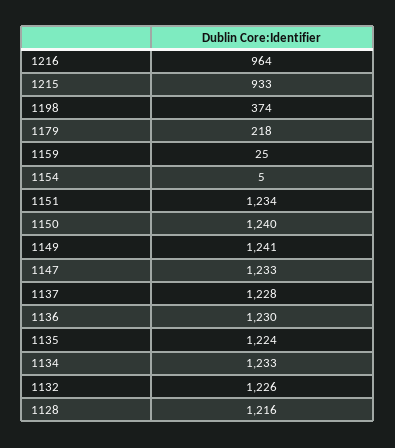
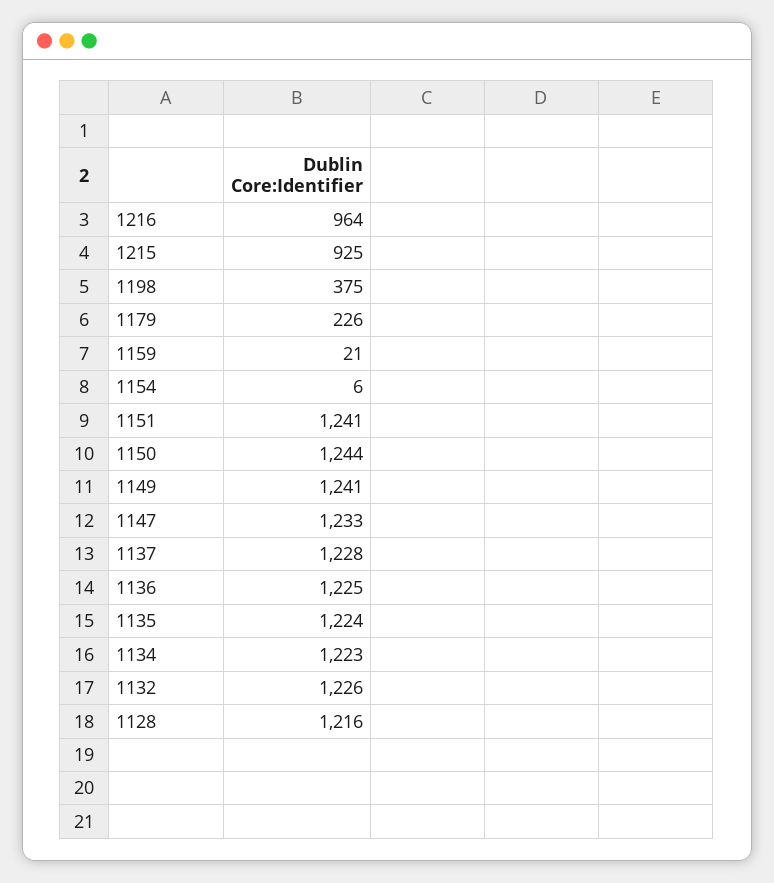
  {
    "1216": 964,
-   "1215": 933,
+   "1215": 925,
-   "1198": 374,
+   "1198": 375,
-   "1179": 218,
+   "1179": 226,
-   "1159": 25,
+   "1159": 21,
-   "1154": 5,
+   "1154": 6,
-   "1151": 1234,
+   "1151": 1241,
-   "1150": 1240,
+   "1150": 1244,
    "1149": 1241,
    "1147": 1233,
    "1137": 1228,
-   "1136": 1230,
+   "1136": 1225,
    "1135": 1224,
-   "1134": 1233,
+   "1134": 1223,
    "1132": 1226,
    "1128": 1216
  }

